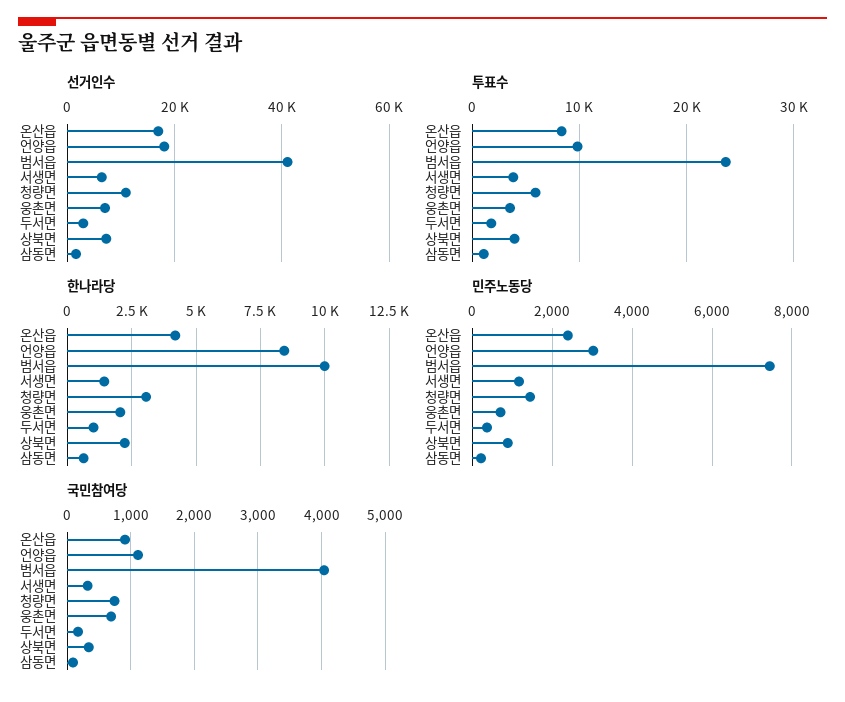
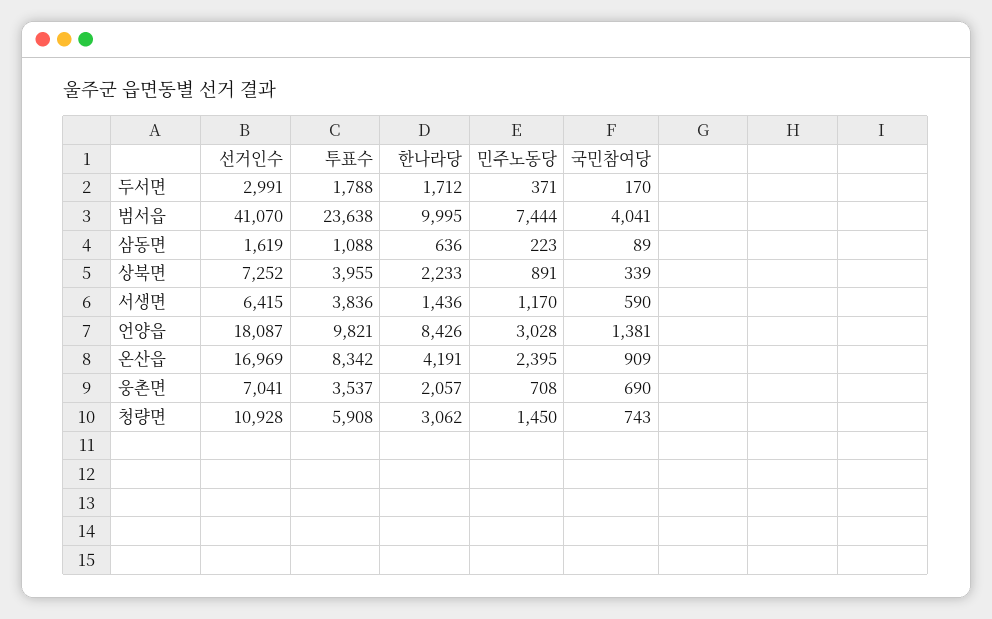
  {
    "선거인수": {
      "온산읍": 16969,
      "언양읍": 18087,
      "범서읍": 41070,
      "서생면": 6415,
      "청량면": 10928,
      "웅촌면": 7041,
      "두서면": 2991,
      "상북면": 7252,
      "삼동면": 1619
    },
    "투표수": {
      "온산읍": 8342,
      "언양읍": 9821,
      "범서읍": 23638,
      "서생면": 3836,
      "청량면": 5908,
      "웅촌면": 3537,
      "두서면": 1788,
      "상북면": 3955,
      "삼동면": 1088
    },
    "한나라당": {
      "온산읍": 4191,
      "언양읍": 8426,
      "범서읍": 9995,
      "서생면": 1436,
      "청량면": 3062,
      "웅촌면": 2057,
-     "두서면": 1000,
+     "두서면": 1712,
      "상북면": 2233,
      "삼동면": 636
    },
    "민주노동당": {
      "온산읍": 2395,
      "언양읍": 3028,
      "범서읍": 7444,
      "서생면": 1170,
      "청량면": 1450,
      "웅촌면": 708,
      "두서면": 371,
      "상북면": 891,
      "삼동면": 223
    },
    "국민참여당": {
      "온산읍": 909,
-     "언양읍": 1100,
+     "언양읍": 1381,
      "범서읍": 4041,
-     "서생면": 300,
+     "서생면": 590,
      "청량면": 743,
      "웅촌면": 690,
      "두서면": 170,
      "상북면": 339,
      "삼동면": 89
    }
  }

